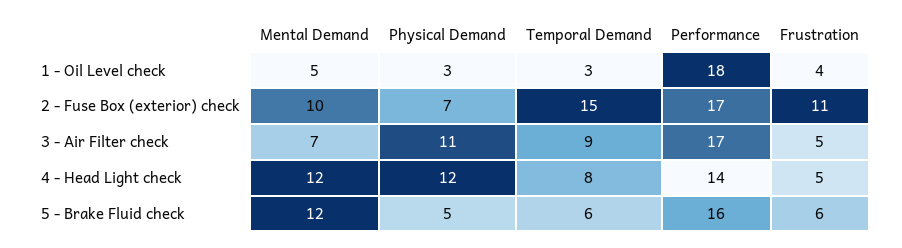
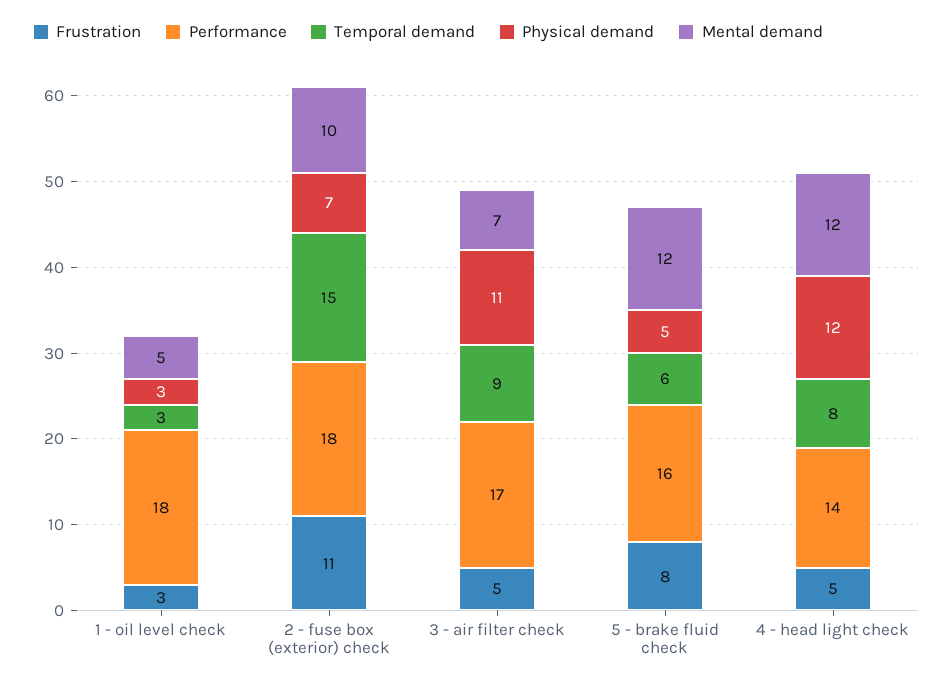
  {
    "Mental Demand": {
      "1 - Oil Level check": 5,
      "2 - Fuse Box (exterior) check": 10,
      "3 - Air Filter check": 7,
      "4 - Head Light check": 12,
      "5 - Brake Fluid check": 12
    },
    "Physical Demand": {
      "1 - Oil Level check": 3,
      "2 - Fuse Box (exterior) check": 7,
      "3 - Air Filter check": 11,
      "4 - Head Light check": 12,
      "5 - Brake Fluid check": 5
    },
    "Temporal Demand": {
      "1 - Oil Level check": 3,
      "2 - Fuse Box (exterior) check": 15,
      "3 - Air Filter check": 9,
      "4 - Head Light check": 8,
      "5 - Brake Fluid check": 6
    },
    "Performance": {
      "1 - Oil Level check": 18,
-     "2 - Fuse Box (exterior) check": 17,
+     "2 - Fuse Box (exterior) check": 18,
      "3 - Air Filter check": 17,
      "4 - Head Light check": 14,
      "5 - Brake Fluid check": 16
    },
    "Frustration": {
-     "1 - Oil Level check": 4,
+     "1 - Oil Level check": 3,
      "2 - Fuse Box (exterior) check": 11,
      "3 - Air Filter check": 5,
      "4 - Head Light check": 5,
-     "5 - Brake Fluid check": 6
+     "5 - Brake Fluid check": 8
    }
  }

